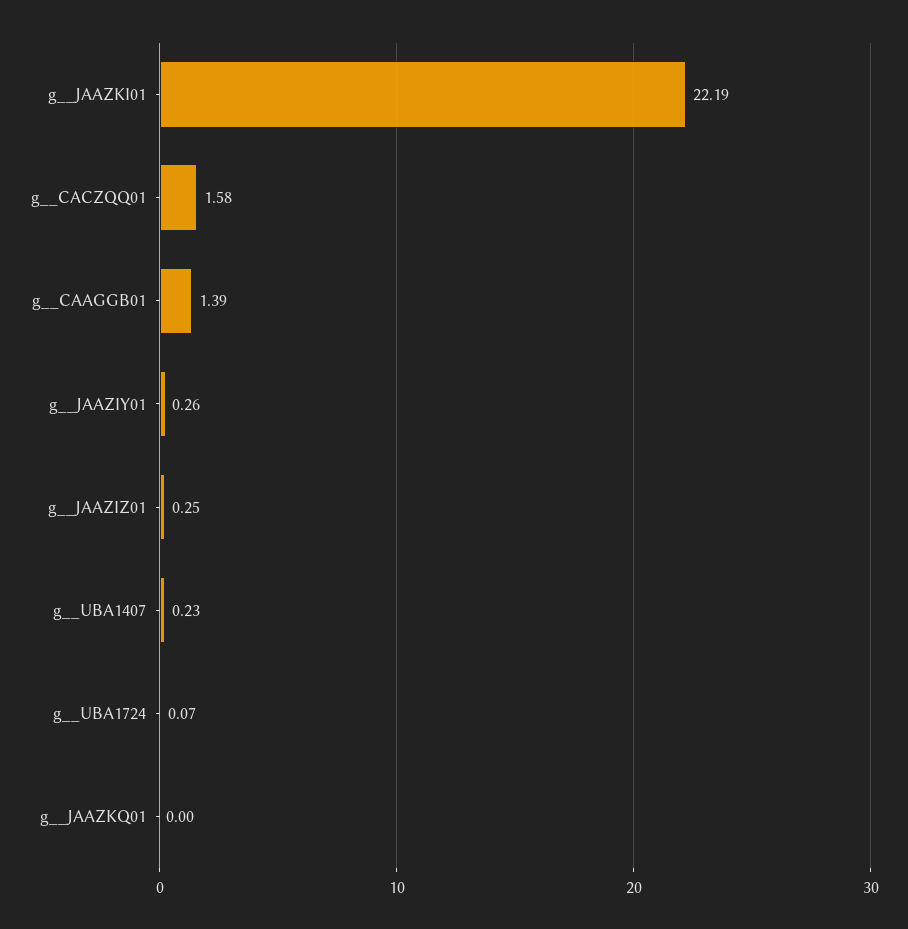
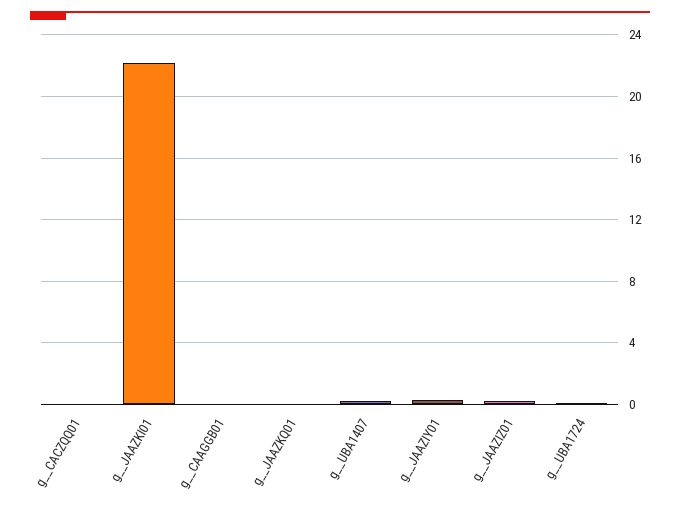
  {
    "g__JAAZKI01": 22.19,
-   "g__CACZQQ01": 1.58,
+   "g__CACZQQ01": 0,
-   "g__CAAGGB01": 1.39,
+   "g__CAAGGB01": 0,
    "g__JAAZIY01": 0.26,
    "g__JAAZIZ01": 0.25,
    "g__UBA1407": 0.23,
    "g__UBA1724": 0.07,
    "g__JAAZKQ01": 0
  }

